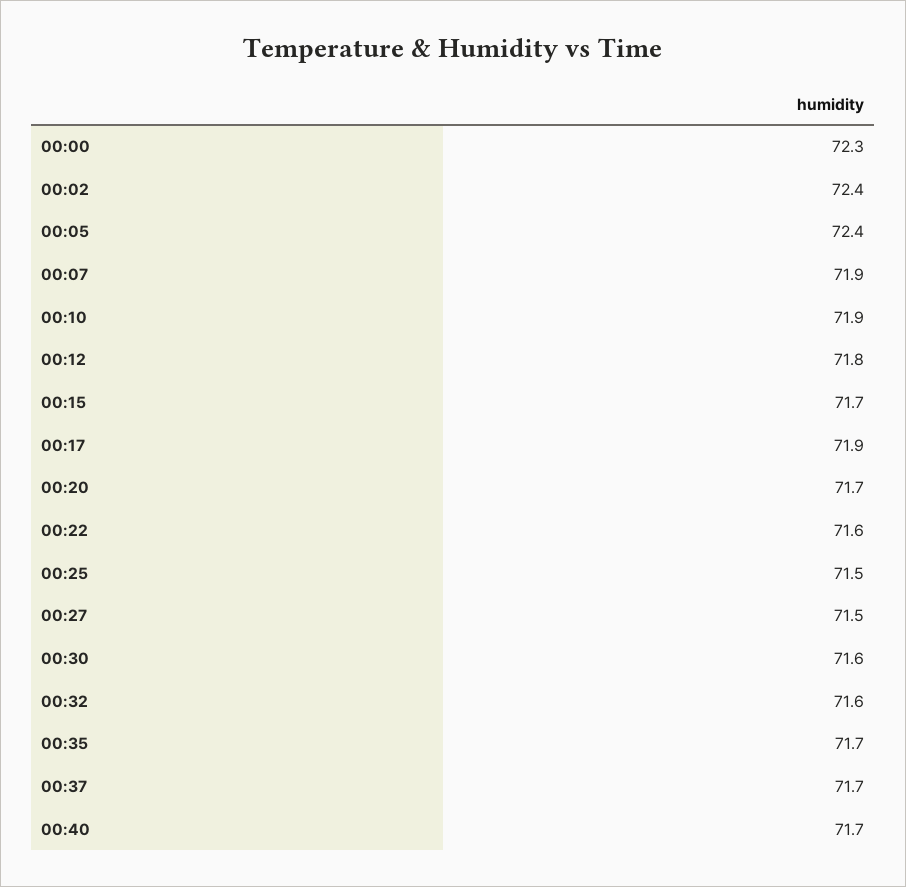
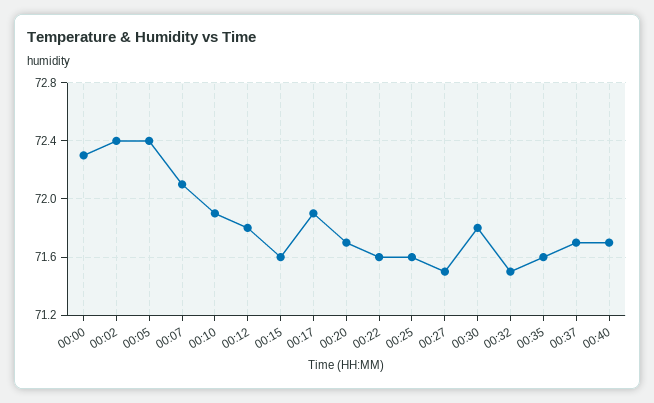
  {
    "00:00": 72.3,
    "00:02": 72.4,
    "00:05": 72.4,
-   "00:07": 71.9,
+   "00:07": 72.1,
    "00:10": 71.9,
    "00:12": 71.8,
-   "00:15": 71.7,
+   "00:15": 71.6,
    "00:17": 71.9,
    "00:20": 71.7,
    "00:22": 71.6,
-   "00:25": 71.5,
+   "00:25": 71.6,
    "00:27": 71.5,
-   "00:30": 71.6,
+   "00:30": 71.8,
-   "00:32": 71.6,
+   "00:32": 71.5,
-   "00:35": 71.7,
+   "00:35": 71.6,
    "00:37": 71.7,
    "00:40": 71.7
  }

